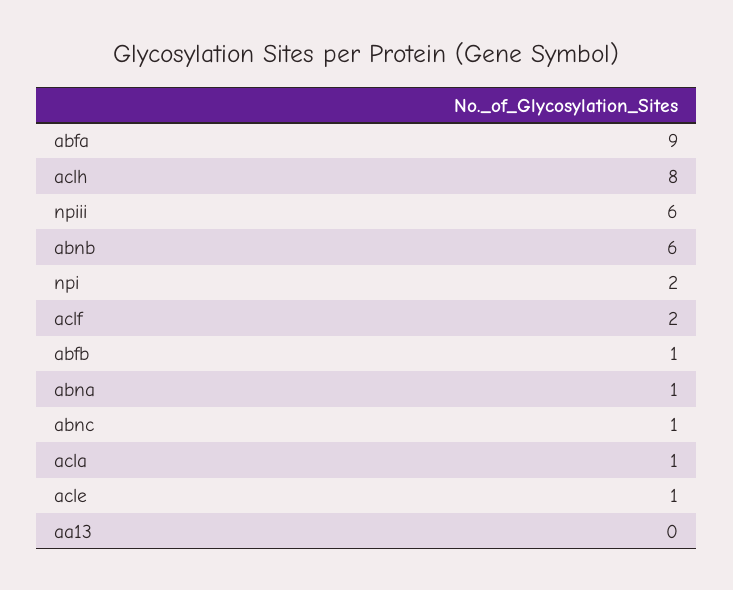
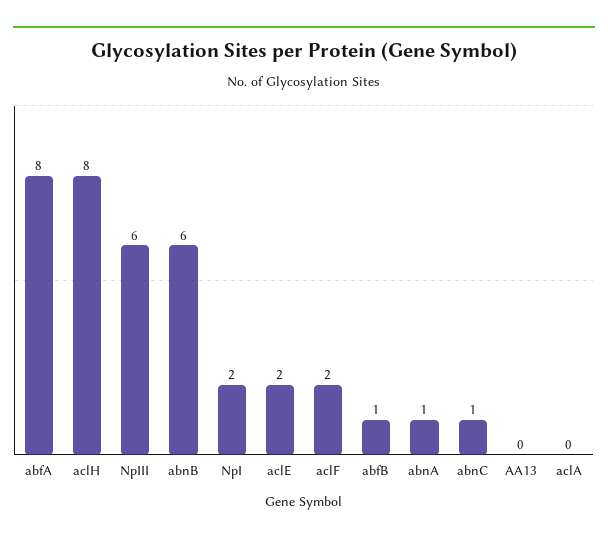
  {
-   "abfa": 9,
+   "abfa": 8,
    "aclh": 8,
    "npiii": 6,
    "abnb": 6,
    "npi": 2,
    "aclf": 2,
    "abfb": 1,
    "abna": 1,
    "abnc": 1,
-   "acla": 1,
+   "acla": 0,
-   "acle": 1,
+   "acle": 2,
    "aa13": 0
  }

